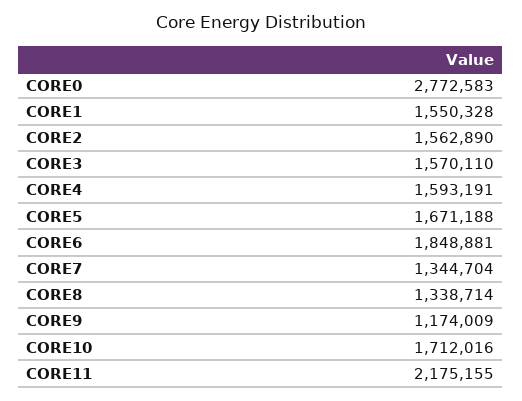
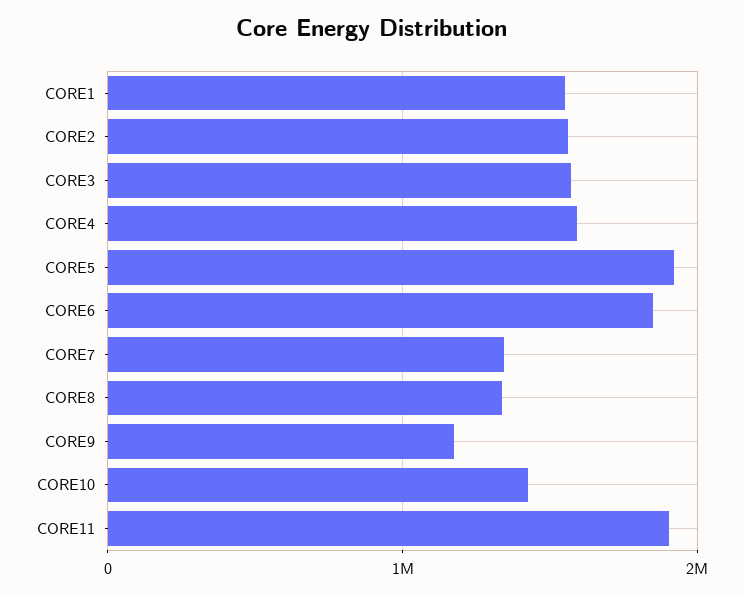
  {
-   "CORE0": 2772583,
    "CORE1": 1550328,
    "CORE2": 1562890,
    "CORE3": 1570110,
    "CORE4": 1593191,
-   "CORE5": 1671188,
+   "CORE5": 1900000,
    "CORE6": 1848881,
    "CORE7": 1344704,
    "CORE8": 1338714,
    "CORE9": 1174009,
-   "CORE10": 1712016,
+   "CORE10": 1400000,
-   "CORE11": 2175155
+   "CORE11": 1900000
  }

